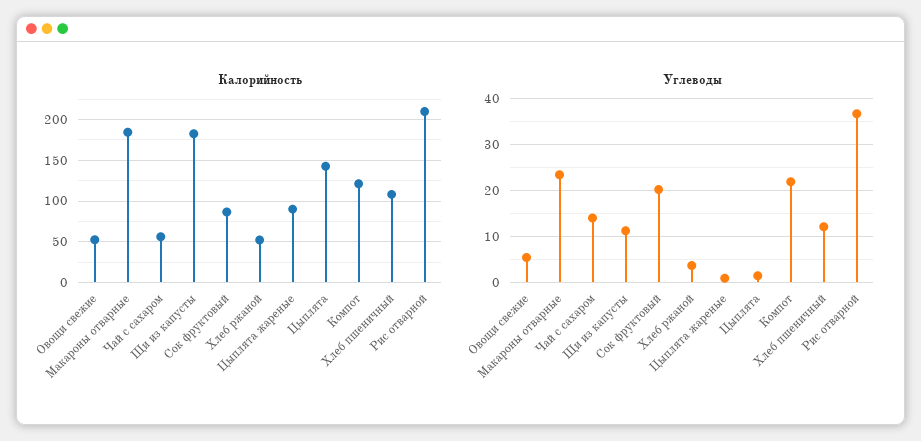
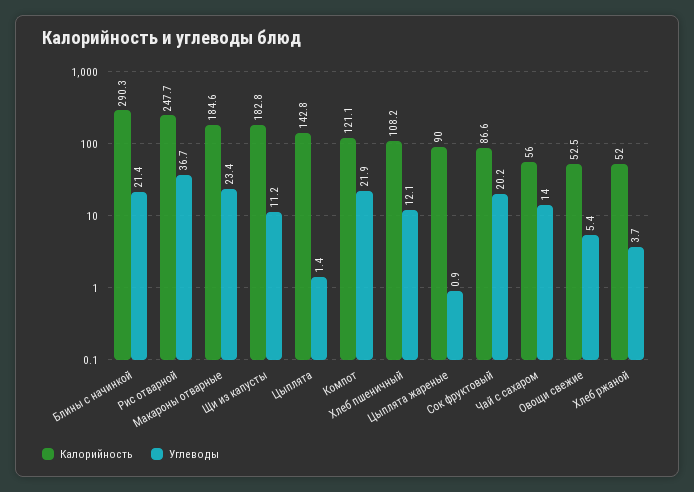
  {
    "Калорийность": {
      "Овощи свежие": 52.5,
      "Макароны отварные": 184.6,
      "Чай с сахаром": 56,
      "Щи из капусты": 182.8,
      "Сок фруктовый": 86.6,
      "Хлеб ржаной": 52,
      "Цыплята жареные": 90,
      "Цыплята": 142.8,
      "Компот": 121.1,
      "Хлеб пшеничный": 108.2,
-     "Рис отварной": 210
+     "Рис отварной": 247.7,
+     "Блины с начинкой": 290.3
    },
    "Углеводы": {
      "Овощи свежие": 5.4,
      "Макароны отварные": 23.4,
      "Чай с сахаром": 14,
      "Щи из капусты": 11.2,
      "Сок фруктовый": 20.2,
      "Хлеб ржаной": 3.7,
      "Цыплята жареные": 0.9,
      "Цыплята": 1.4,
      "Компот": 21.9,
      "Хлеб пшеничный": 12.1,
-     "Рис отварной": 36.7
+     "Рис отварной": 36.7,
+     "Блины с начинкой": 21.4
    }
  }

